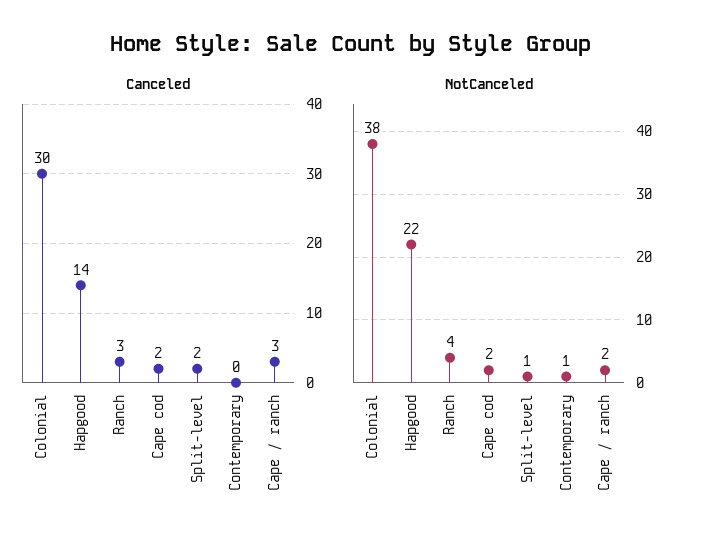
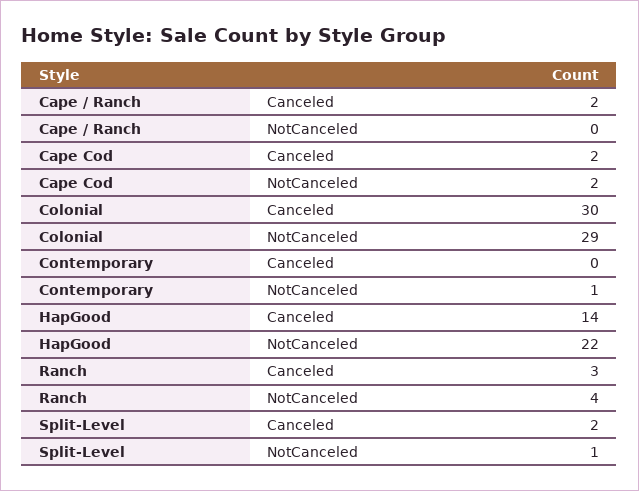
  {
    "Canceled": {
      "Colonial": 30,
      "Hapgood": 14,
      "Ranch": 3,
      "Cape cod": 2,
      "Split-level": 2,
      "Contemporary": 0,
-     "Cape / ranch": 3
+     "Cape / ranch": 2
    },
    "NotCanceled": {
-     "Colonial": 38,
+     "Colonial": 29,
      "Hapgood": 22,
      "Ranch": 4,
      "Cape cod": 2,
      "Split-level": 1,
      "Contemporary": 1,
-     "Cape / ranch": 2
+     "Cape / ranch": 0
    }
  }

